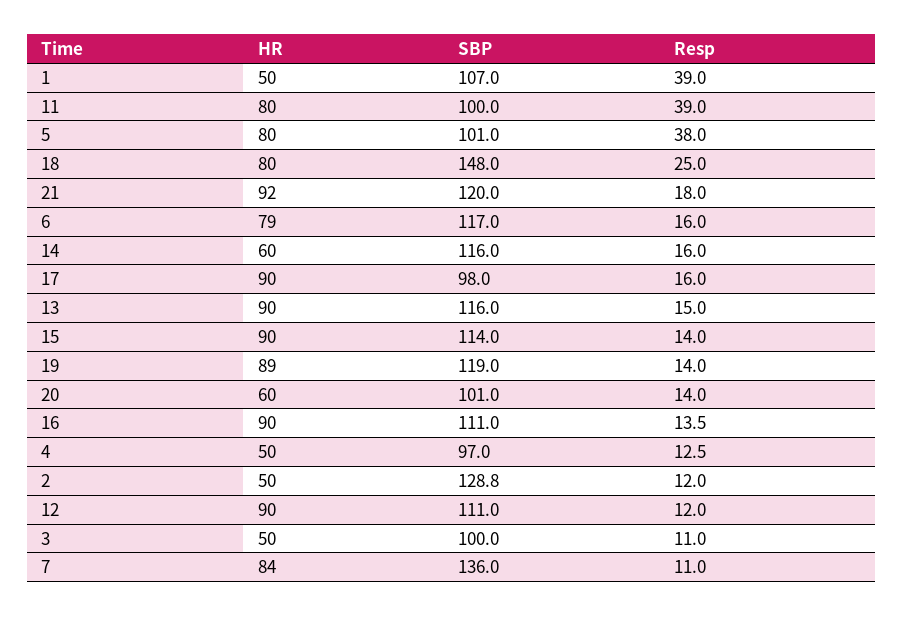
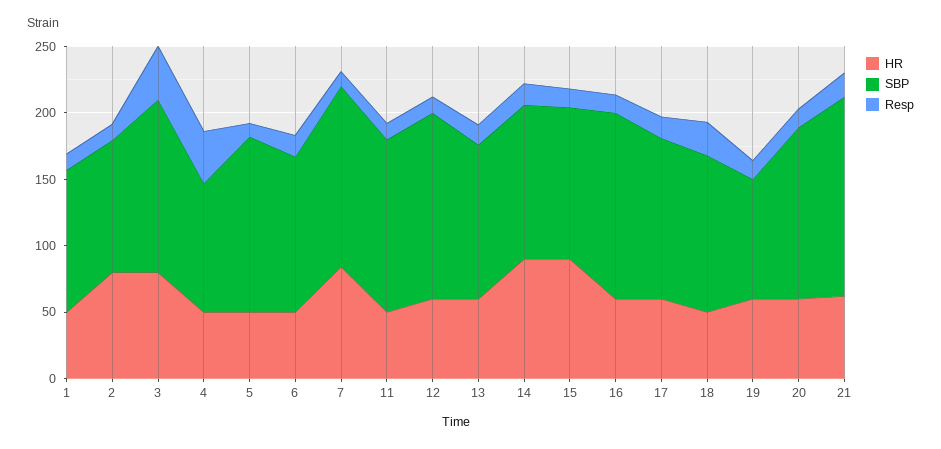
  {
    "HR": {
      "1": 50,
-     "11": 80,
+     "11": 50,
-     "5": 80,
+     "5": 50,
-     "18": 80,
+     "18": 50,
-     "21": 92,
+     "21": 60,
-     "6": 79,
+     "6": 50,
-     "14": 60,
+     "14": 90,
-     "17": 90,
+     "17": 60,
-     "13": 90,
+     "13": 60,
      "15": 90,
-     "19": 89,
+     "19": 60,
      "20": 60,
-     "16": 90,
+     "16": 60,
      "4": 50,
-     "2": 50,
+     "2": 80,
-     "12": 90,
+     "12": 60,
-     "3": 50,
+     "3": 80,
      "7": 84
    },
    "SBP": {
      "1": 107,
-     "11": 100,
+     "11": 130,
-     "5": 101,
+     "5": 130,
-     "18": 148,
+     "18": 120,
-     "21": 120,
+     "21": 150,
      "6": 117,
      "14": 116,
-     "17": 98,
+     "17": 120,
      "13": 116,
      "15": 114,
-     "19": 119,
+     "19": 90,
-     "20": 101,
+     "20": 130,
-     "16": 111,
+     "16": 140,
      "4": 97,
-     "2": 128.8,
+     "2": 100,
-     "12": 111,
+     "12": 140,
-     "3": 100,
+     "3": 130,
      "7": 136
    },
    "Resp": {
-     "1": 39,
+     "1": 10,
-     "11": 39,
+     "11": 10,
-     "5": 38,
+     "5": 10,
      "18": 25,
      "21": 18,
      "6": 16,
      "14": 16,
      "17": 16,
      "13": 15,
      "15": 14,
      "19": 14,
      "20": 14,
      "16": 13.5,
-     "4": 12.5,
+     "4": 40,
      "2": 12,
      "12": 12,
-     "3": 11,
+     "3": 40,
      "7": 11
    }
  }

